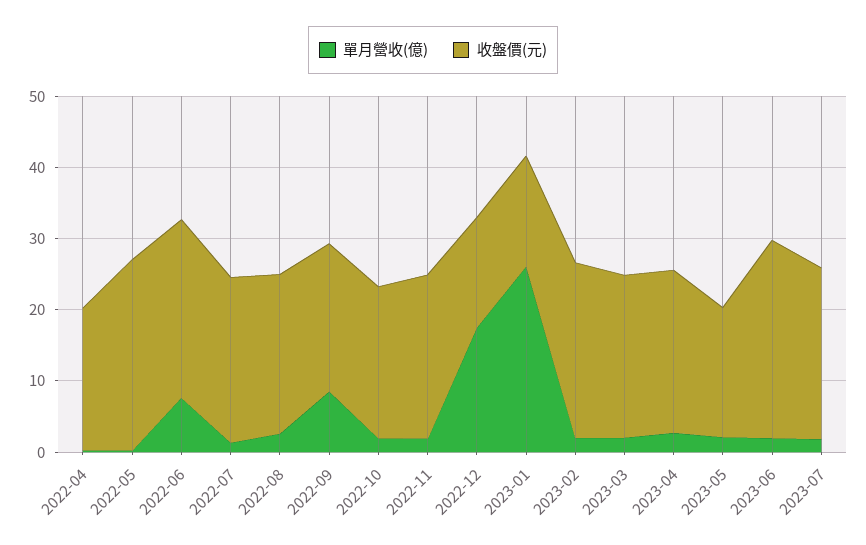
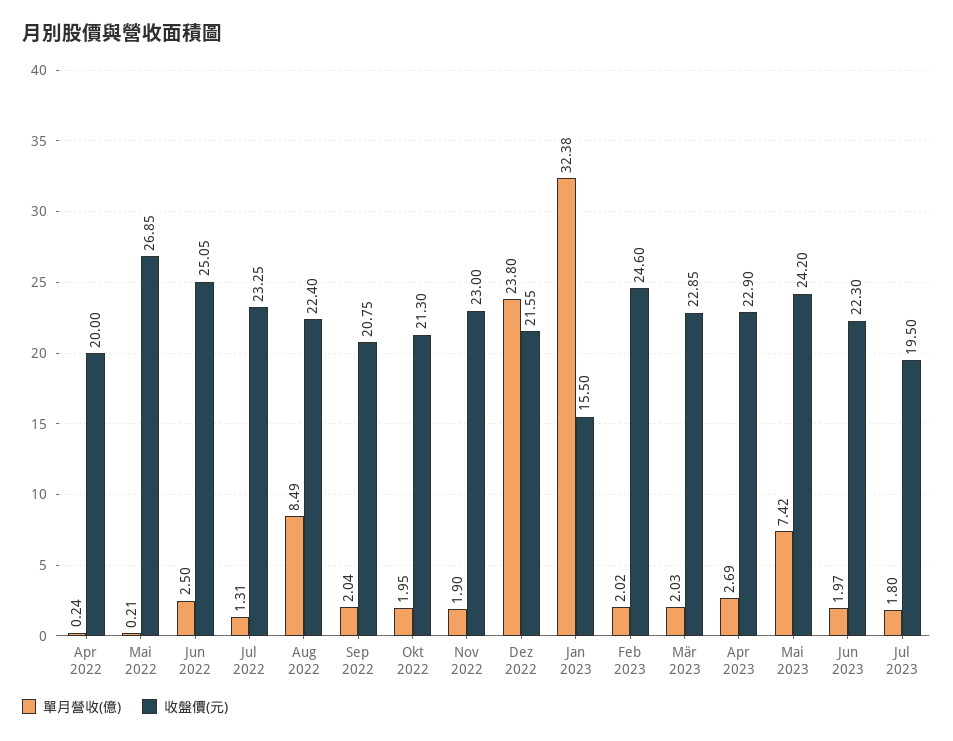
  {
    "單月營收(億)": {
      "2022-04": 0.24,
      "2022-05": 0.21,
-     "2022-06": 8,
+     "2022-06": 2.5,
      "2022-07": 1.31,
-     "2022-08": 2,
+     "2022-08": 8.49,
-     "2022-09": 8,
+     "2022-09": 2.04,
      "2022-10": 1.95,
      "2022-11": 1.9,
-     "2022-12": 18,
+     "2022-12": 23.8,
-     "2023-01": 26,
+     "2023-01": 32.38,
      "2023-02": 2.02,
      "2023-03": 2.03,
      "2023-04": 2.69,
-     "2023-05": 2,
+     "2023-05": 7.42,
      "2023-06": 1.97,
      "2023-07": 1.8
    },
    "收盤價(元)": {
      "2022-04": 20,
      "2022-05": 26.85,
      "2022-06": 25.05,
      "2022-07": 23.25,
      "2022-08": 22.4,
      "2022-09": 20.75,
      "2022-10": 21.3,
      "2022-11": 23,
-     "2022-12": 16,
+     "2022-12": 21.55,
      "2023-01": 15.5,
      "2023-02": 24.6,
      "2023-03": 22.85,
      "2023-04": 22.9,
-     "2023-05": 18,
+     "2023-05": 24.2,
-     "2023-06": 28,
+     "2023-06": 22.3,
-     "2023-07": 24
+     "2023-07": 19.5
    }
  }

